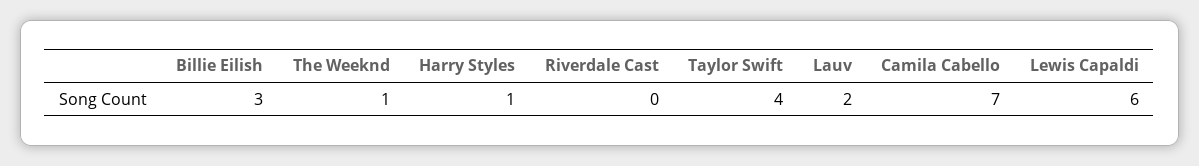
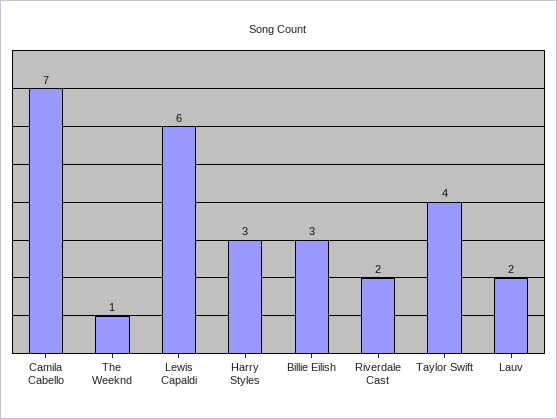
  {
    "Billie Eilish": 3,
    "The Weeknd": 1,
-   "Harry Styles": 1,
+   "Harry Styles": 3,
-   "Riverdale Cast": 0,
+   "Riverdale Cast": 2,
    "Taylor Swift": 4,
    "Lauv": 2,
    "Camila Cabello": 7,
    "Lewis Capaldi": 6
  }

